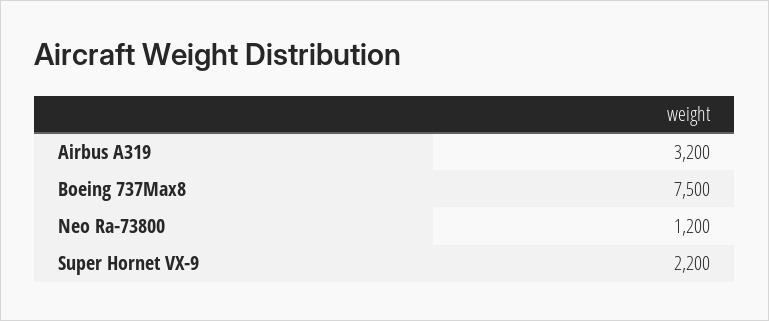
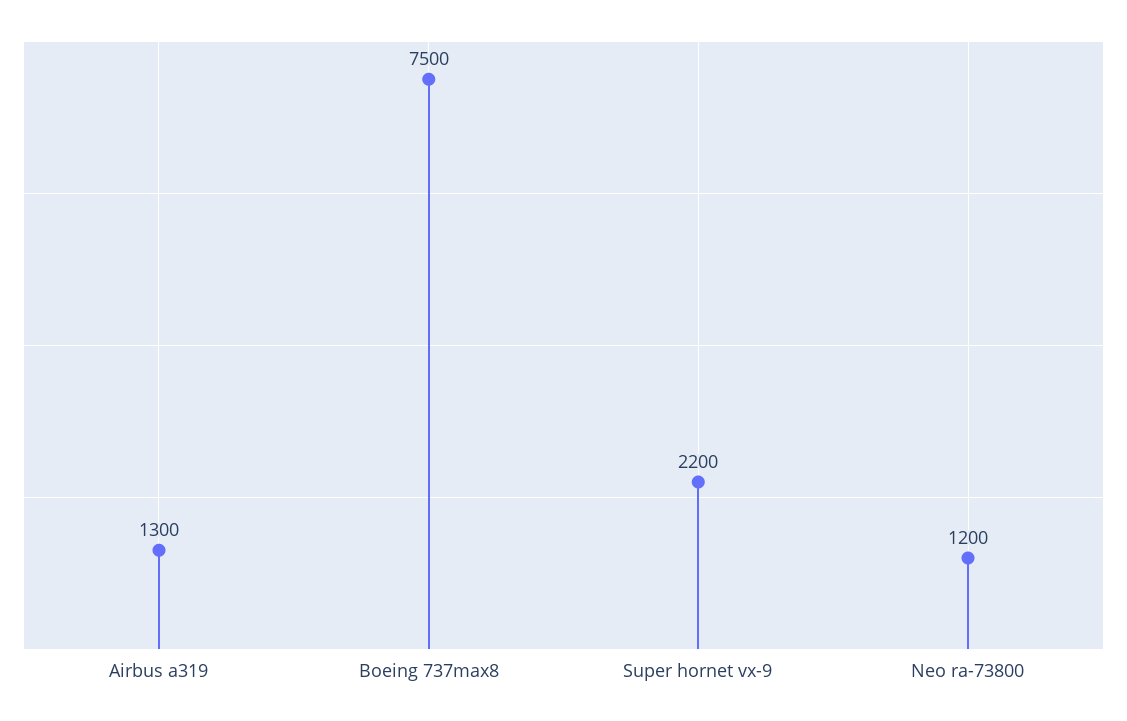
  {
-   "Airbus A319": 3200,
+   "Airbus A319": 1300,
    "Boeing 737Max8": 7500,
    "Neo Ra-73800": 1200,
    "Super Hornet VX-9": 2200
  }

